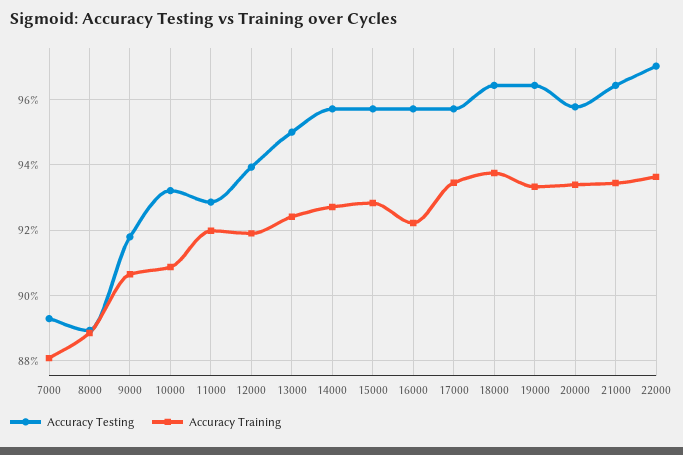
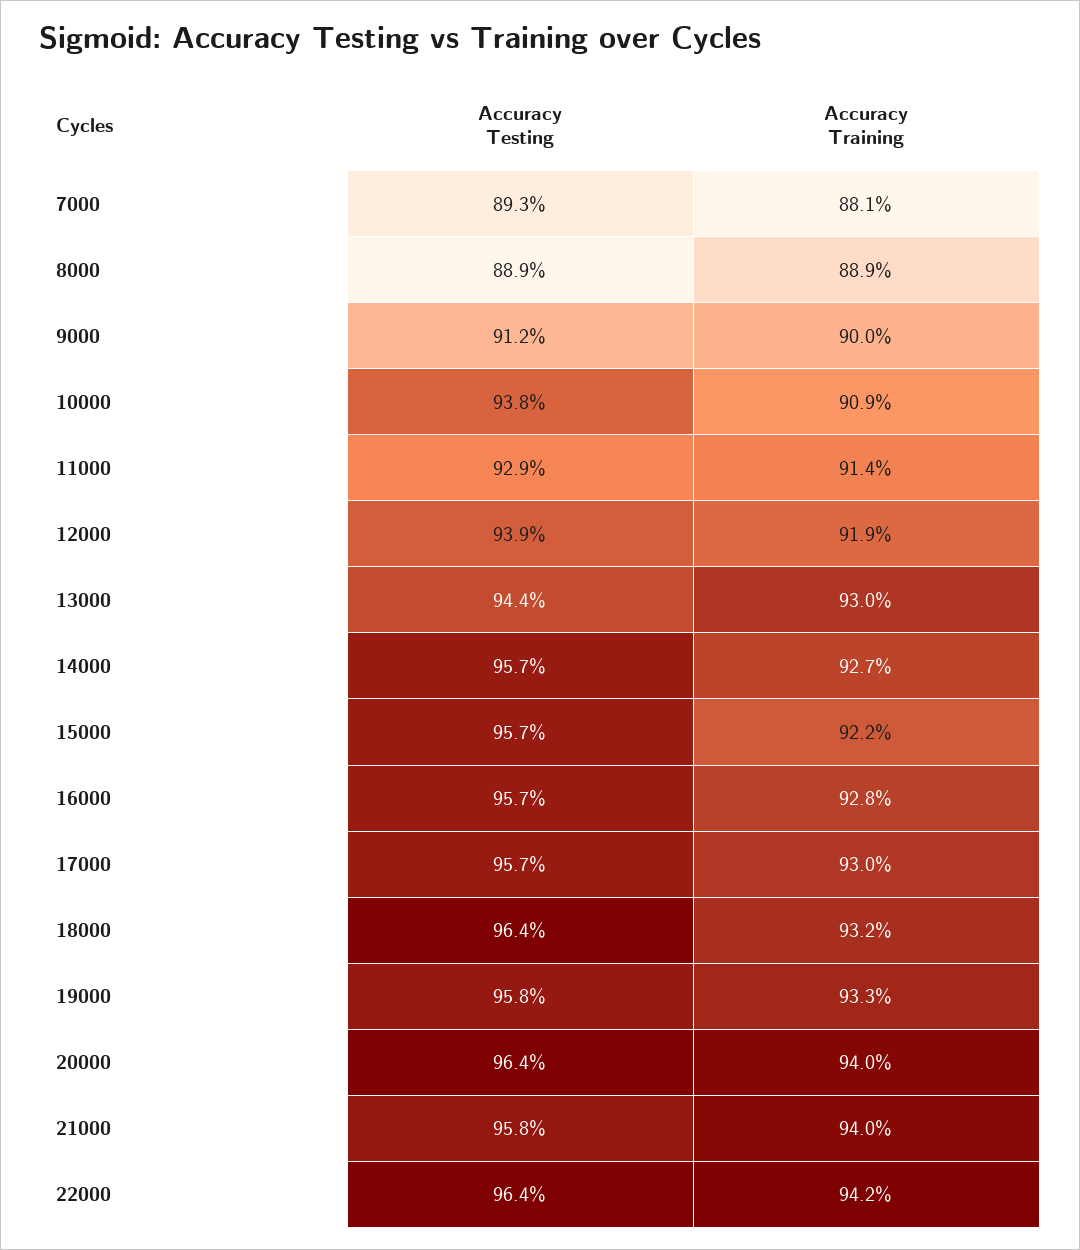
  {
    "Accuracy Testing": {
      "7000": 89.3,
      "8000": 88.9,
-     "9000": 91.8,
+     "9000": 91.2,
-     "10000": 93.2,
+     "10000": 93.8,
      "11000": 92.9,
      "12000": 93.9,
-     "13000": 95,
+     "13000": 94.4,
      "14000": 95.7,
      "15000": 95.7,
      "16000": 95.7,
      "17000": 95.7,
      "18000": 96.4,
-     "19000": 96.4,
+     "19000": 95.8,
-     "20000": 95.8,
+     "20000": 96.4,
-     "21000": 96.4,
+     "21000": 95.8,
-     "22000": 97
+     "22000": 96.4
    },
    "Accuracy Training": {
      "7000": 88.1,
      "8000": 88.9,
-     "9000": 90.6,
+     "9000": 90,
      "10000": 90.9,
-     "11000": 92,
+     "11000": 91.4,
      "12000": 91.9,
-     "13000": 92.4,
+     "13000": 93,
      "14000": 92.7,
-     "15000": 92.8,
+     "15000": 92.2,
-     "16000": 92.2,
+     "16000": 92.8,
-     "17000": 93.4,
+     "17000": 93,
-     "18000": 93.8,
+     "18000": 93.2,
      "19000": 93.3,
-     "20000": 93.4,
+     "20000": 94,
-     "21000": 93.4,
+     "21000": 94,
-     "22000": 93.6
+     "22000": 94.2
    }
  }

